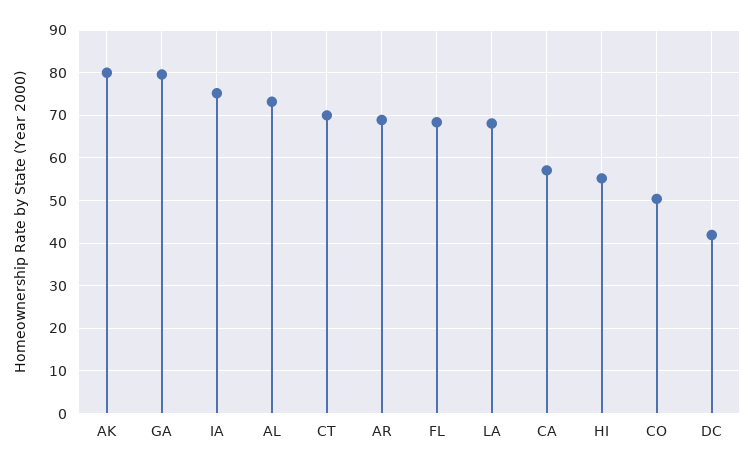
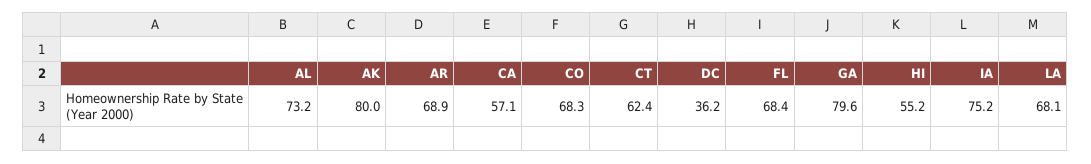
  {
    "AK": 80,
    "GA": 79.6,
    "IA": 75.2,
    "AL": 73.2,
-   "CT": 70,
+   "CT": 62.4,
    "AR": 68.9,
    "FL": 68.4,
    "LA": 68.1,
    "CA": 57.1,
    "HI": 55.2,
-   "CO": 50,
+   "CO": 68.3,
-   "DC": 42
+   "DC": 36.2
  }

